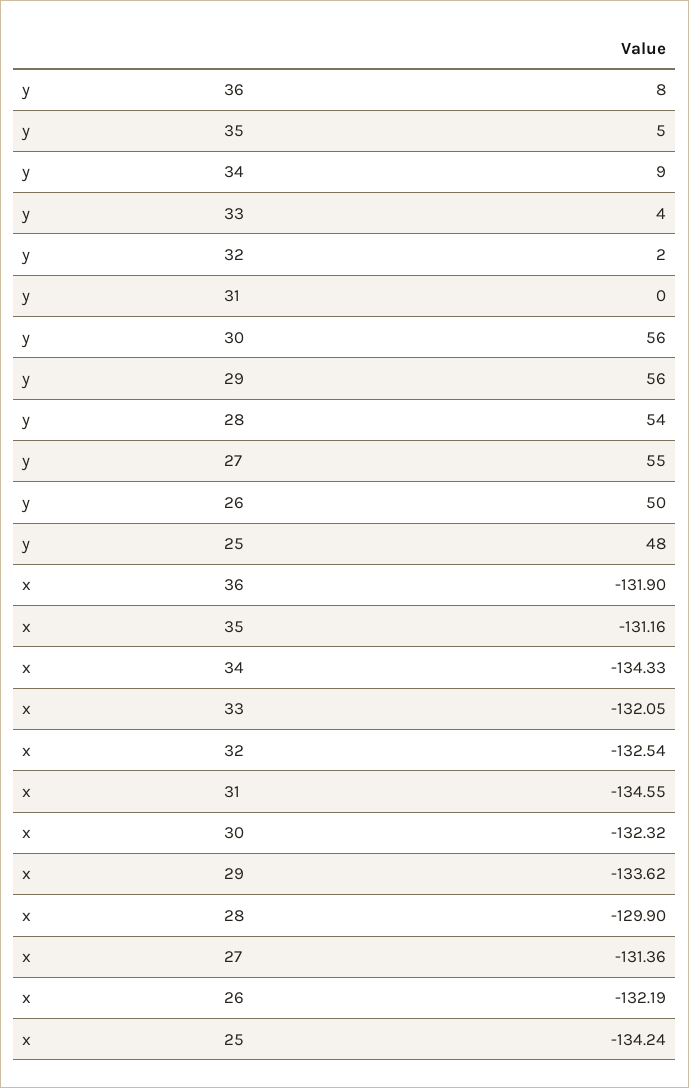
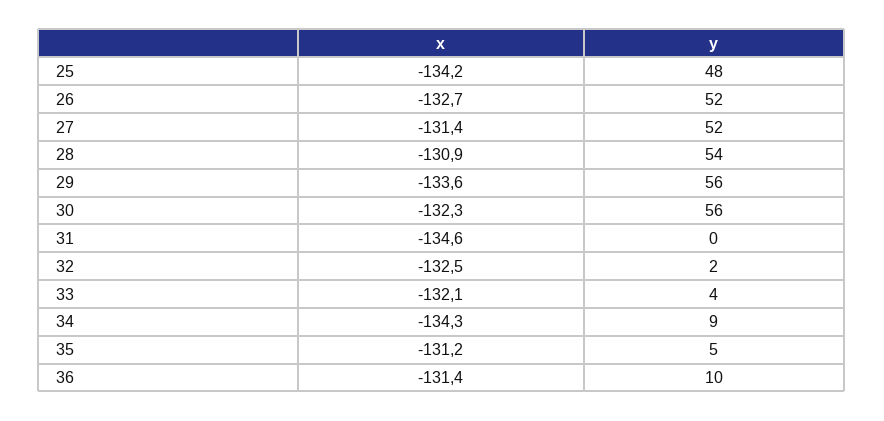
  {
    "y": {
-     "36": 8,
+     "36": 10,
      "35": 5,
      "34": 9,
      "33": 4,
      "32": 2,
      "31": 0,
      "30": 56,
      "29": 56,
      "28": 54,
-     "27": 55,
+     "27": 52,
-     "26": 50,
+     "26": 52,
      "25": 48
    },
    "x": {
-     "36": -131.9,
+     "36": -131.4,
      "35": -131.16,
      "34": -134.33,
      "33": -132.05,
      "32": -132.54,
      "31": -134.55,
      "30": -132.32,
      "29": -133.62,
-     "28": -129.9,
+     "28": -130.9,
      "27": -131.36,
-     "26": -132.19,
+     "26": -132.7,
      "25": -134.24
    }
  }

